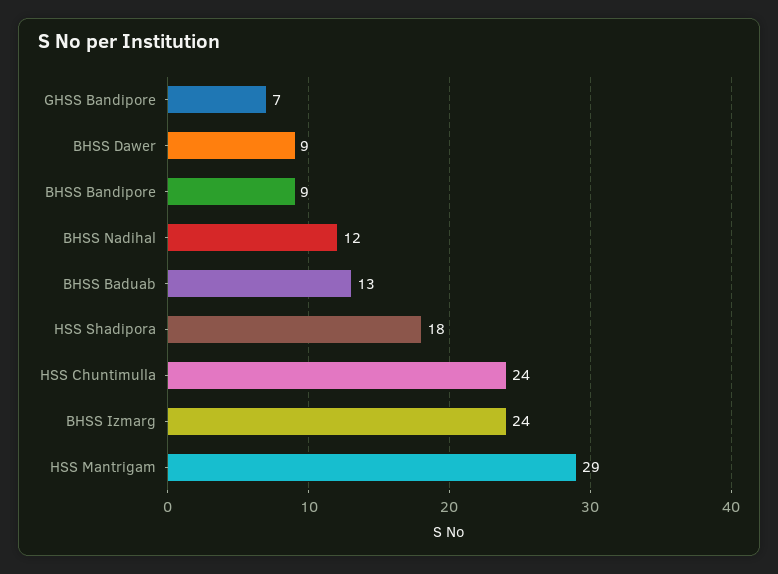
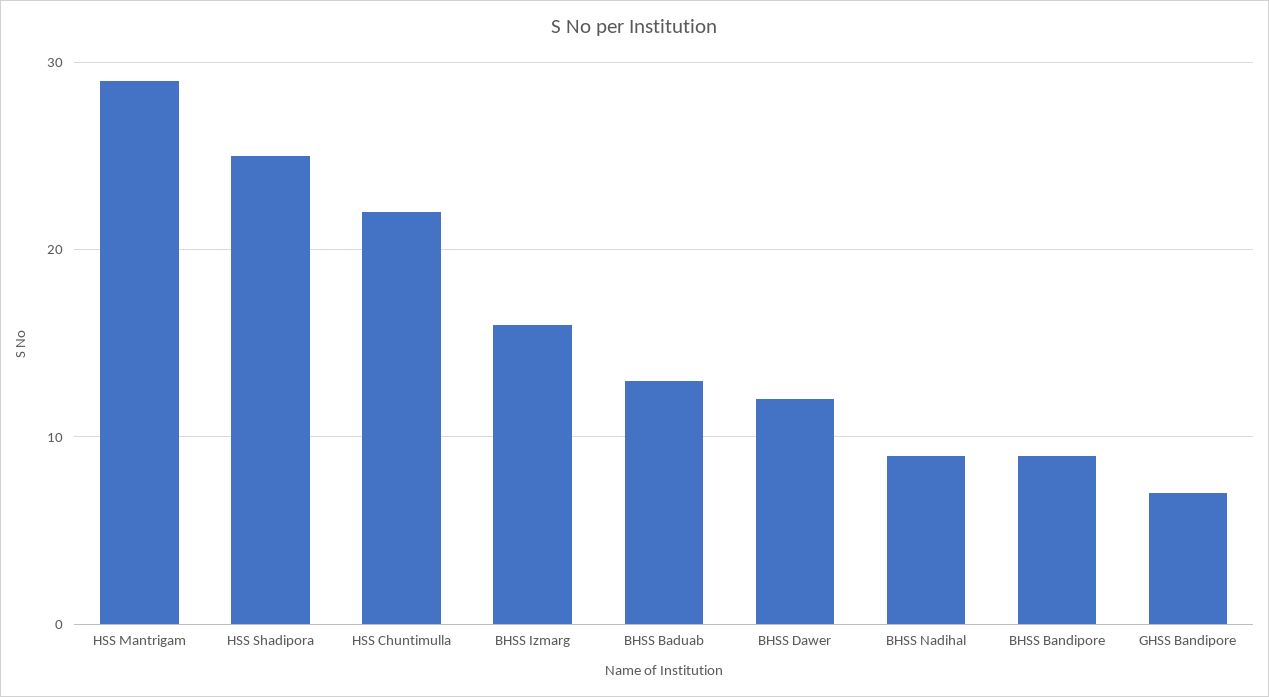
  {
    "GHSS Bandipore": 7,
-   "BHSS Dawer": 9,
+   "BHSS Dawer": 12,
    "BHSS Bandipore": 9,
-   "BHSS Nadihal": 12,
+   "BHSS Nadihal": 9,
    "BHSS Baduab": 13,
-   "HSS Shadipora": 18,
+   "HSS Shadipora": 25,
-   "HSS Chuntimulla": 24,
+   "HSS Chuntimulla": 22,
-   "BHSS Izmarg": 24,
+   "BHSS Izmarg": 16,
    "HSS Mantrigam": 29
  }

